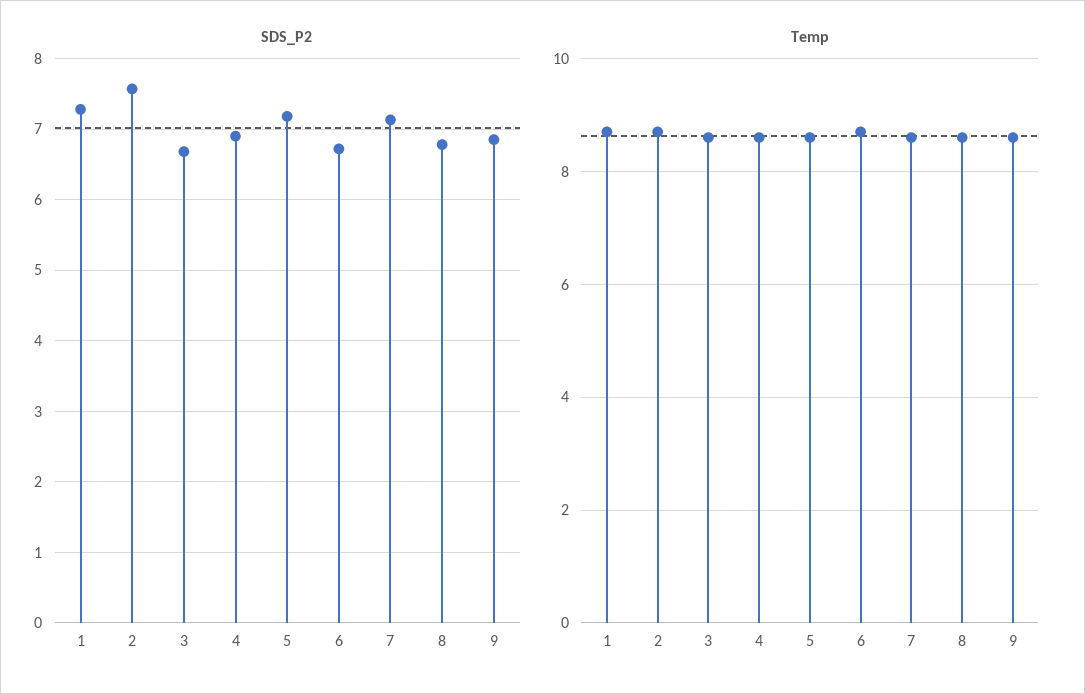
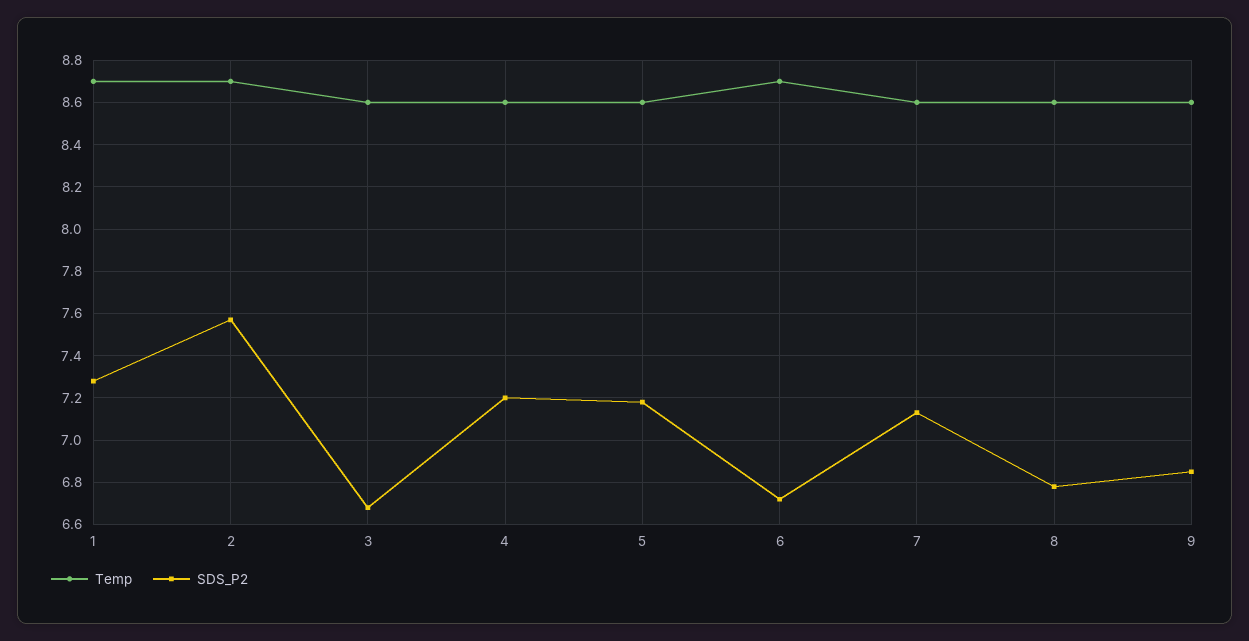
  {
    "SDS_P2": {
      "1": 7.3,
      "2": 7.55,
      "3": 6.7,
-     "4": 6.9,
+     "4": 7.2,
      "5": 7.2,
      "6": 6.7,
      "7": 7.15,
      "8": 6.8,
      "9": 6.85
    },
    "Temp": {
      "1": 8.7,
      "2": 8.7,
      "3": 8.6,
      "4": 8.6,
      "5": 8.6,
      "6": 8.7,
      "7": 8.6,
      "8": 8.6,
      "9": 8.6
    }
  }

